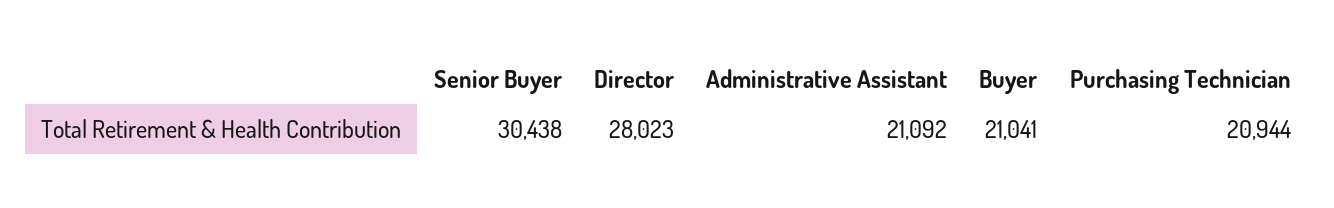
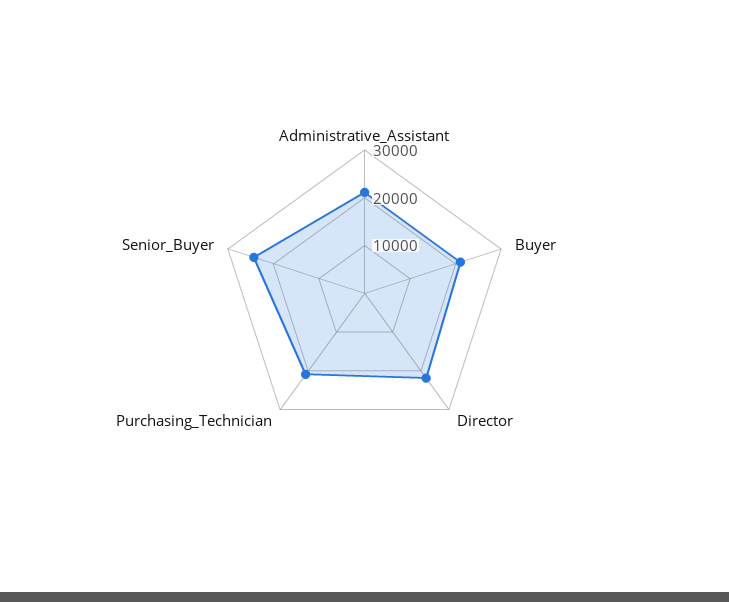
  {
-   "Senior Buyer": 30438,
+   "Senior Buyer": 24000,
-   "Director": 28023,
+   "Director": 22000,
    "Administrative Assistant": 21092,
    "Buyer": 21041,
    "Purchasing Technician": 20944
  }

